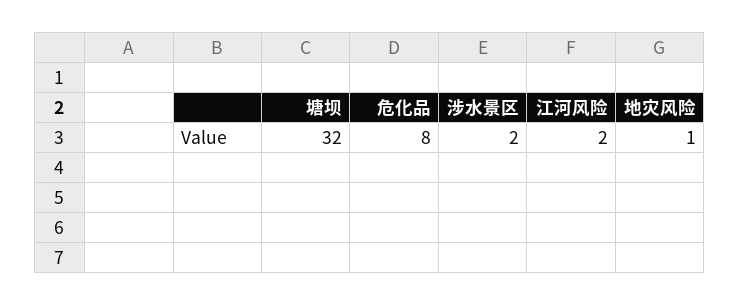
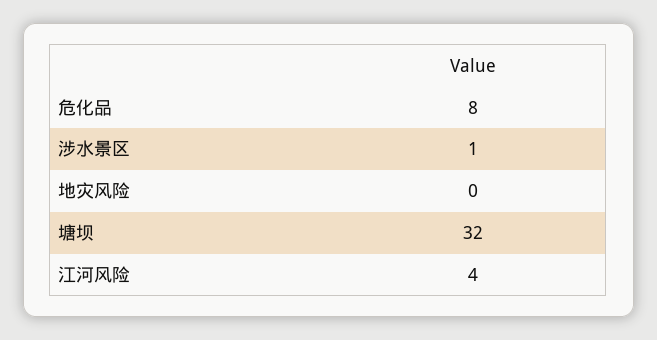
  {
    "塘坝": 32,
    "危化品": 8,
-   "涉水景区": 2,
+   "涉水景区": 1,
-   "江河风险": 2,
+   "江河风险": 4,
-   "地灾风险": 1
+   "地灾风险": 0
  }

